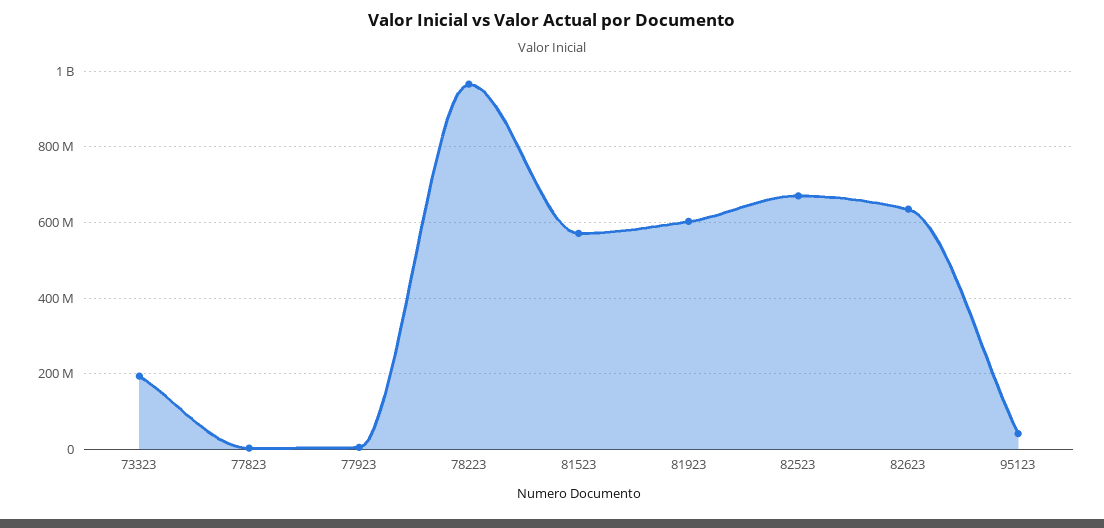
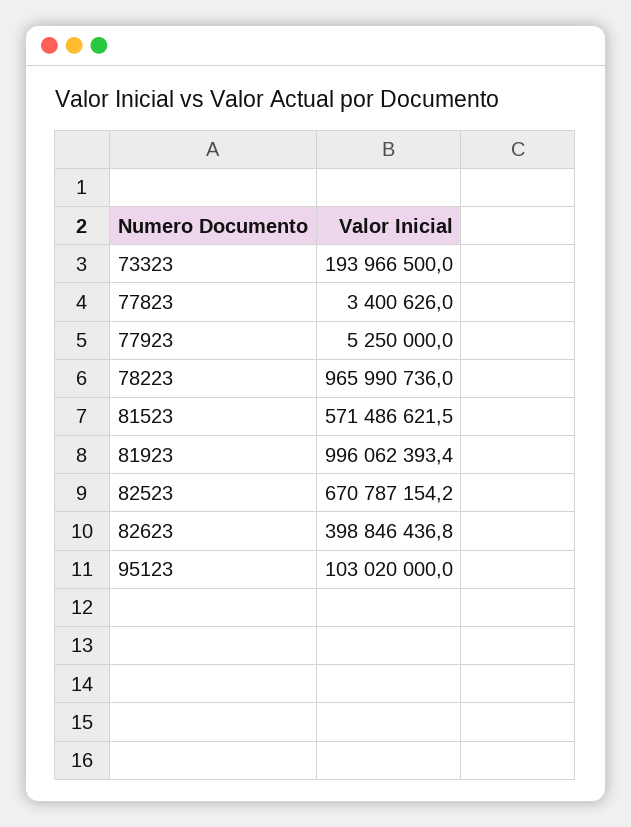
  {
    "73323": 193966500,
    "77823": 3400626,
    "77923": 5250000,
    "78223": 965990736,
    "81523": 571486621.5,
-   "81923": 600000000,
+   "81923": 996062393.4,
    "82523": 670787154.2,
-   "82623": 640000000,
+   "82623": 398846436.8,
-   "95123": 40000000
+   "95123": 103020000
  }

